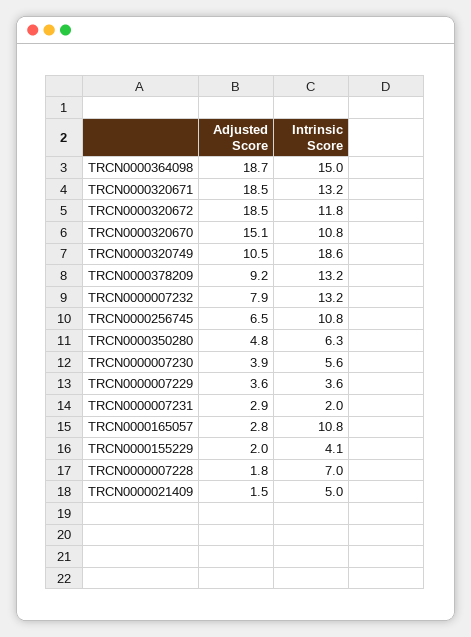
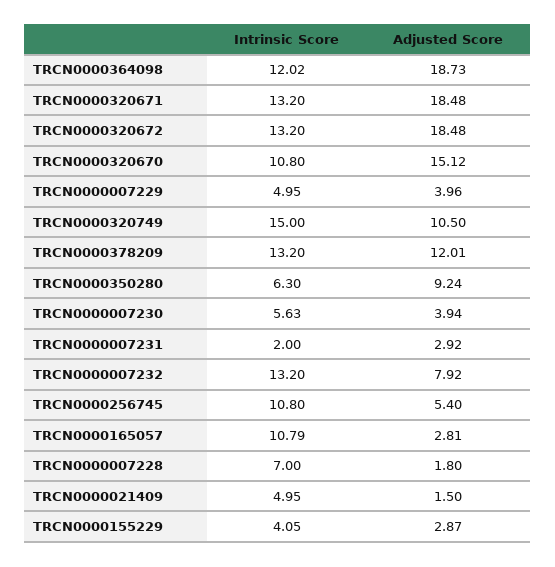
  {
    "Adjusted Score": {
      "TRCN0000364098": 18.73,
      "TRCN0000320671": 18.48,
      "TRCN0000320672": 18.48,
      "TRCN0000320670": 15.12,
      "TRCN0000320749": 10.5,
-     "TRCN0000378209": 9.2,
+     "TRCN0000378209": 12.01,
      "TRCN0000007232": 7.92,
-     "TRCN0000256745": 6.5,
+     "TRCN0000256745": 5.4,
-     "TRCN0000350280": 4.8,
+     "TRCN0000350280": 9.24,
      "TRCN0000007230": 3.94,
-     "TRCN0000007229": 3.6,
+     "TRCN0000007229": 3.96,
      "TRCN0000007231": 2.92,
      "TRCN0000165057": 2.81,
-     "TRCN0000155229": 2,
+     "TRCN0000155229": 2.87,
      "TRCN0000007228": 1.8,
      "TRCN0000021409": 1.5
    },
    "Intrinsic Score": {
-     "TRCN0000364098": 15,
+     "TRCN0000364098": 12.02,
      "TRCN0000320671": 13.2,
-     "TRCN0000320672": 11.8,
+     "TRCN0000320672": 13.2,
      "TRCN0000320670": 10.8,
-     "TRCN0000320749": 18.6,
+     "TRCN0000320749": 15,
      "TRCN0000378209": 13.2,
      "TRCN0000007232": 13.2,
      "TRCN0000256745": 10.8,
      "TRCN0000350280": 6.3,
      "TRCN0000007230": 5.63,
-     "TRCN0000007229": 3.6,
+     "TRCN0000007229": 4.95,
      "TRCN0000007231": 2,
      "TRCN0000165057": 10.79,
      "TRCN0000155229": 4.05,
      "TRCN0000007228": 7,
      "TRCN0000021409": 4.95
    }
  }

